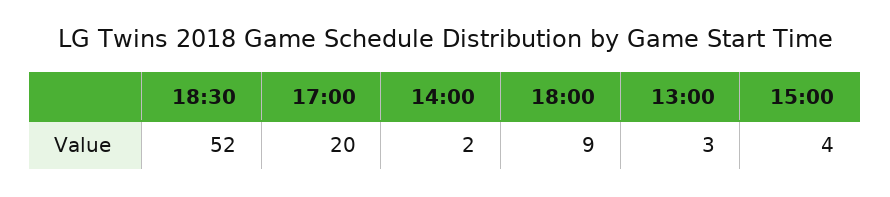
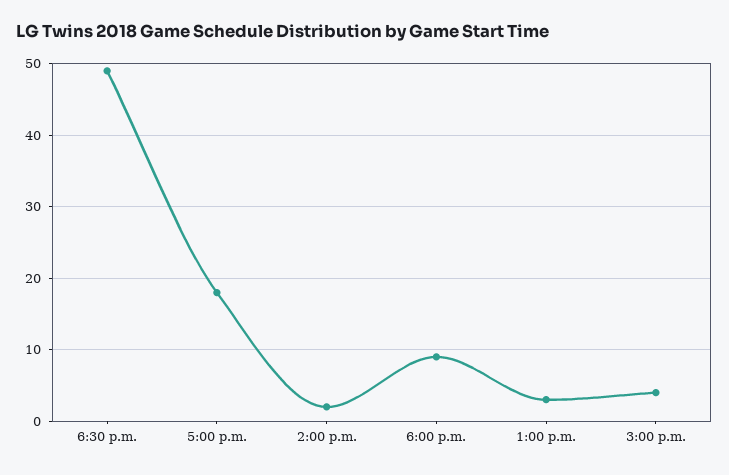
  {
-   "18:30": 52,
+   "18:30": 49,
-   "17:00": 20,
+   "17:00": 18,
    "14:00": 2,
    "18:00": 9,
    "13:00": 3,
    "15:00": 4
  }

